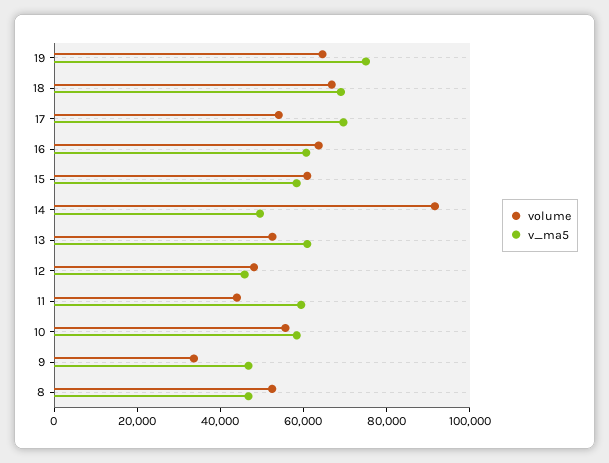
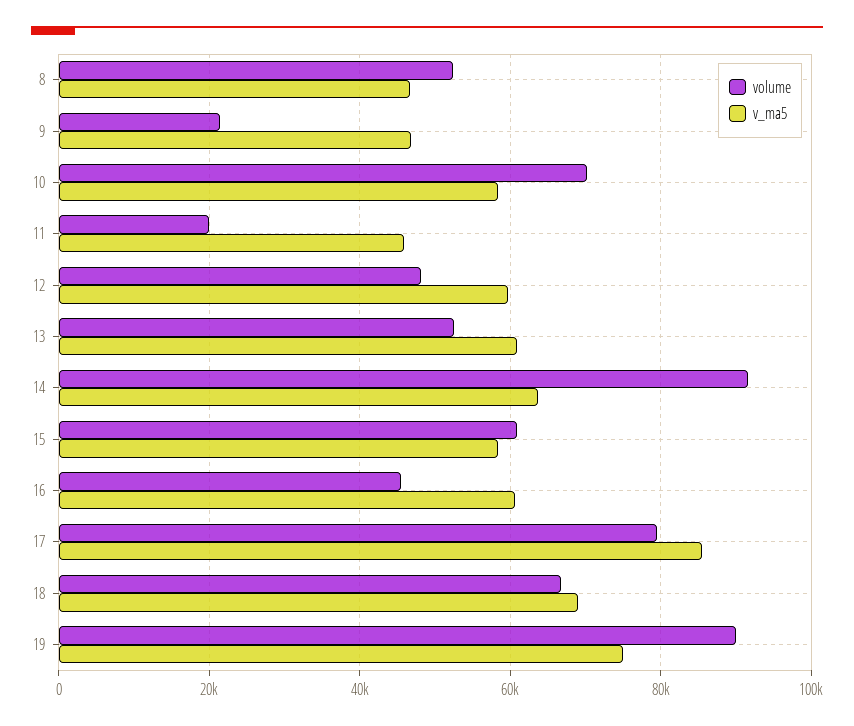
  {
    "volume": {
-     "19": 65000,
+     "19": 90000,
      "18": 66000,
-     "17": 55000,
+     "17": 80000,
-     "16": 65000,
+     "16": 46000,
      "15": 60000,
      "14": 92000,
      "13": 52000,
      "12": 48000,
-     "11": 45000,
+     "11": 20000,
-     "10": 55000,
+     "10": 70000,
-     "9": 35000,
+     "9": 22000,
      "8": 52000
    },
    "v_ma5": {
      "19": 76000,
      "18": 68000,
-     "17": 70000,
+     "17": 86000,
      "16": 60000,
      "15": 58000,
-     "14": 50000,
+     "14": 64000,
      "13": 60000,
-     "12": 45000,
+     "12": 60000,
-     "11": 60000,
+     "11": 46000,
      "10": 58000,
      "9": 46000,
      "8": 46000
    }
  }

